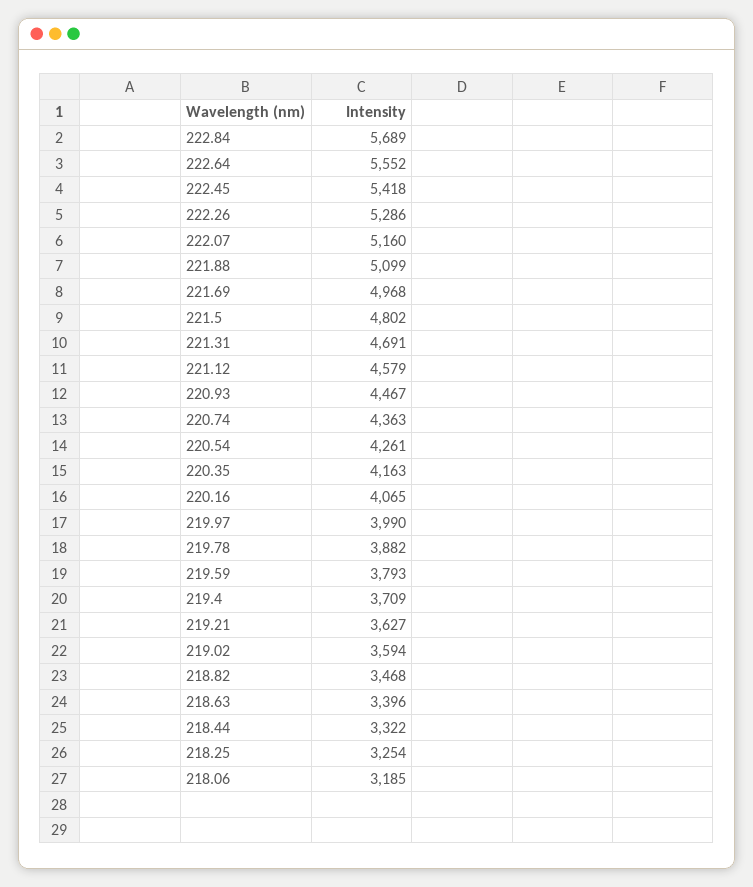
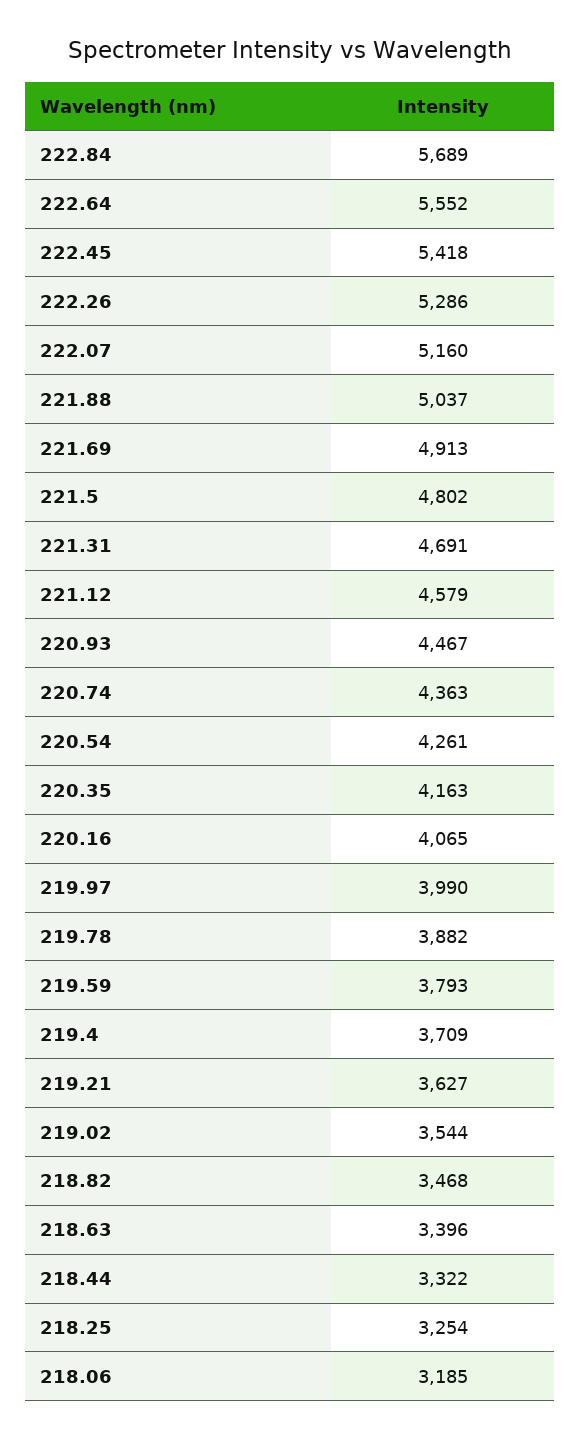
  {
    "222.84": 5689,
    "222.64": 5552,
    "222.45": 5418,
    "222.26": 5286,
    "222.07": 5160,
-   "221.88": 5099,
+   "221.88": 5037,
-   "221.69": 4968,
+   "221.69": 4913,
    "221.5": 4802,
    "221.31": 4691,
    "221.12": 4579,
    "220.93": 4467,
    "220.74": 4363,
    "220.54": 4261,
    "220.35": 4163,
    "220.16": 4065,
    "219.97": 3990,
    "219.78": 3882,
    "219.59": 3793,
    "219.4": 3709,
    "219.21": 3627,
-   "219.02": 3594,
+   "219.02": 3544,
    "218.82": 3468,
    "218.63": 3396,
    "218.44": 3322,
    "218.25": 3254,
    "218.06": 3185
  }

